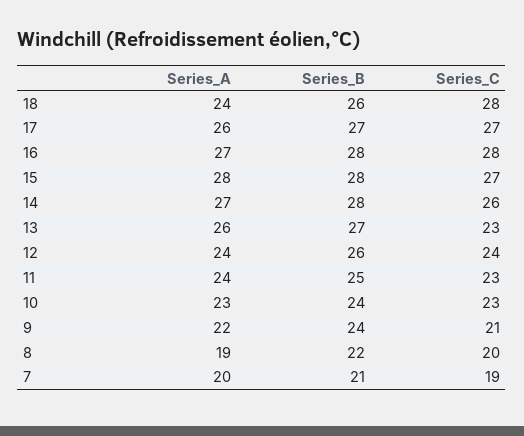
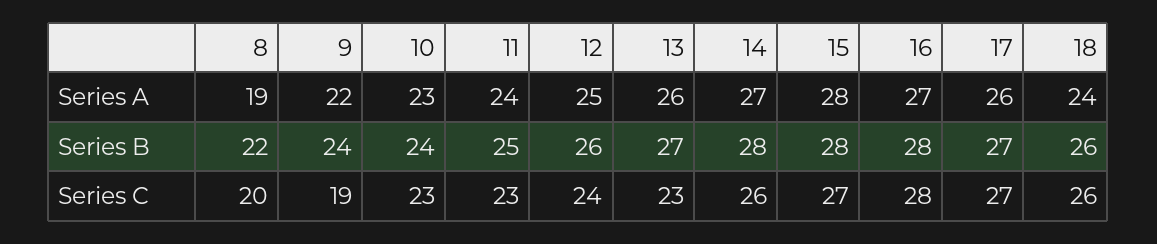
  {
    "Series_A": {
      "18": 24,
      "17": 26,
      "16": 27,
      "15": 28,
      "14": 27,
      "13": 26,
-     "12": 24,
+     "12": 25,
      "11": 24,
      "10": 23,
      "9": 22,
-     "8": 19,
+     "8": 19
-     "7": 20
    },
    "Series_B": {
      "18": 26,
      "17": 27,
      "16": 28,
      "15": 28,
      "14": 28,
      "13": 27,
      "12": 26,
      "11": 25,
      "10": 24,
      "9": 24,
-     "8": 22,
+     "8": 22
-     "7": 21
    },
    "Series_C": {
-     "18": 28,
+     "18": 26,
      "17": 27,
      "16": 28,
      "15": 27,
      "14": 26,
      "13": 23,
      "12": 24,
      "11": 23,
      "10": 23,
-     "9": 21,
+     "9": 19,
-     "8": 20,
+     "8": 20
-     "7": 19
    }
  }

